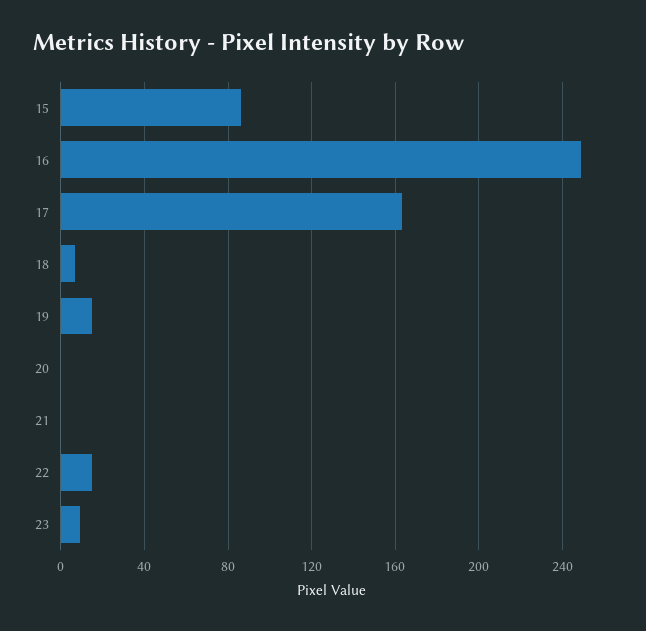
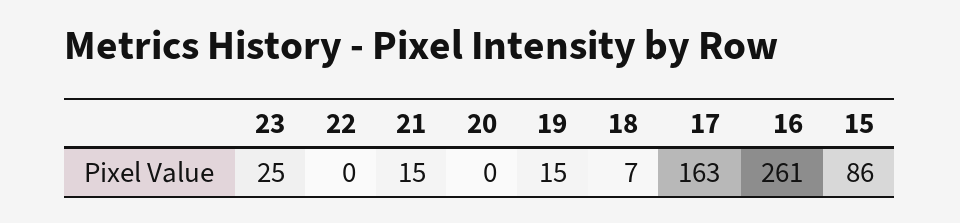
  {
    "15": 86,
-   "16": 250,
+   "16": 261,
    "17": 163,
    "18": 7,
    "19": 15,
    "20": 0,
-   "21": 0,
+   "21": 15,
-   "22": 15,
+   "22": 0,
-   "23": 10
+   "23": 25
  }

